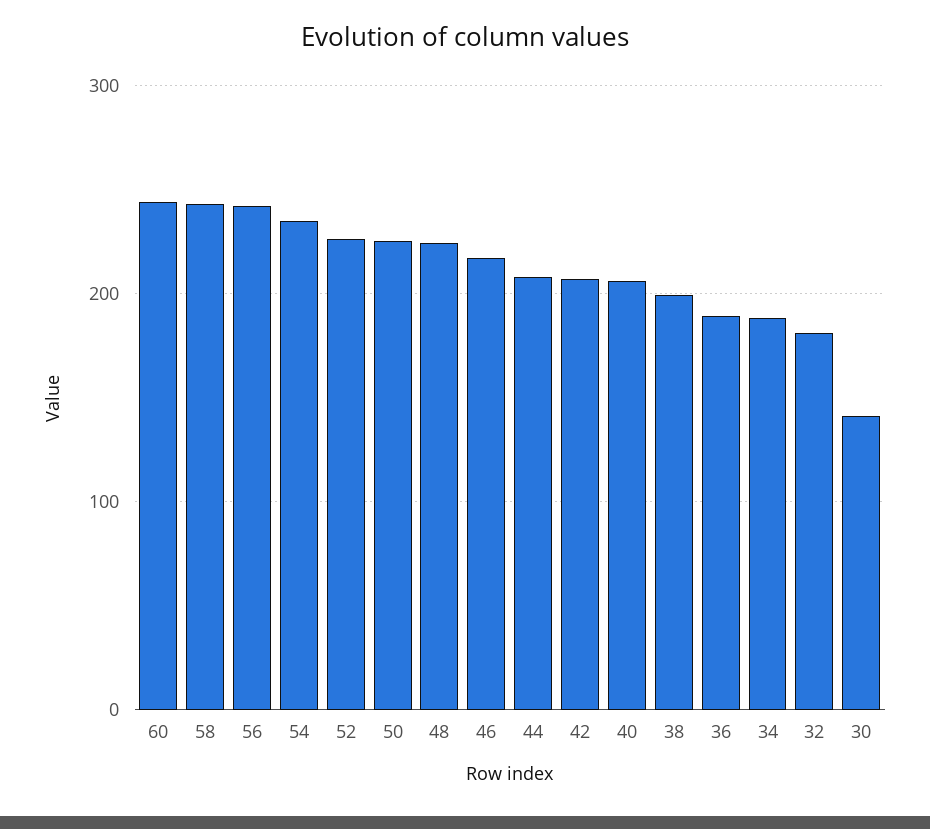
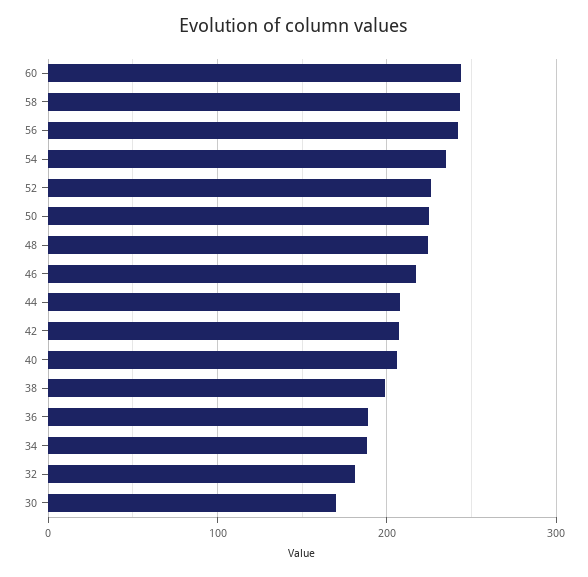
  {
    "60": 240,
    "58": 240,
    "56": 240,
    "54": 240,
    "52": 230,
    "50": 230,
    "48": 220,
    "46": 220,
    "44": 210,
    "42": 210,
    "40": 210,
    "38": 200,
    "36": 190,
    "34": 190,
    "32": 180,
-   "30": 140
+   "30": 170
  }

